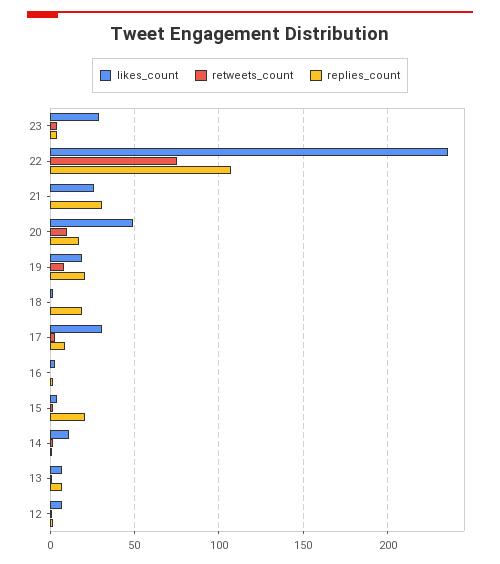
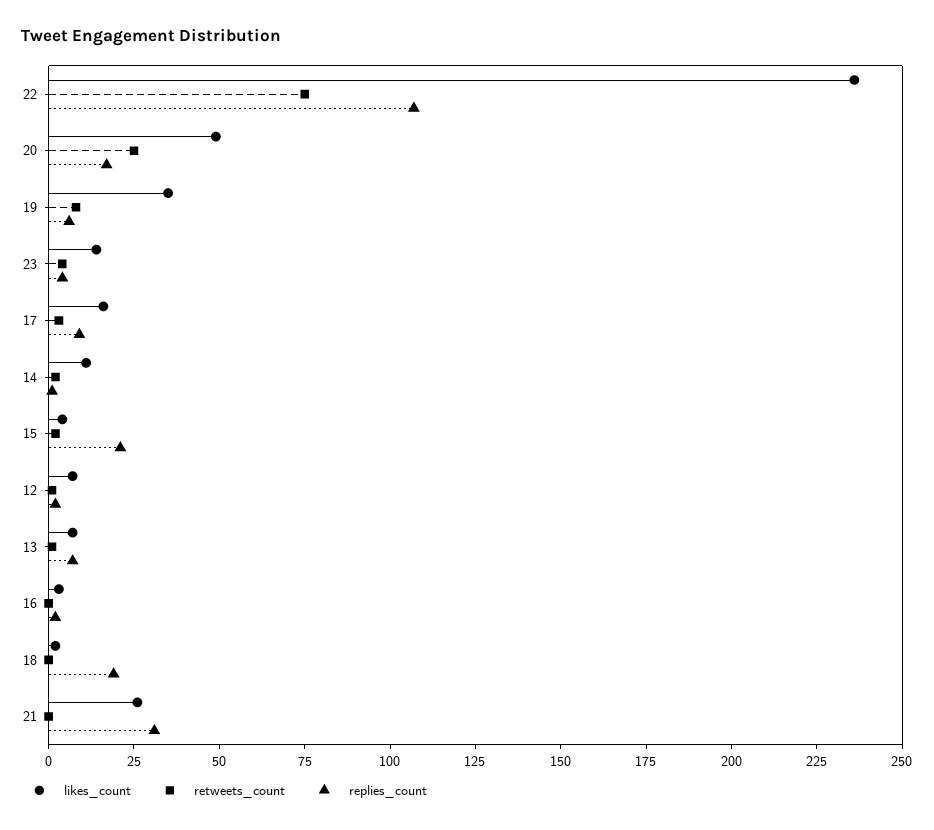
  {
    "likes_count": {
-     "23": 30,
+     "23": 15,
      "22": 235,
      "21": 25,
      "20": 50,
-     "19": 20,
+     "19": 35,
      "18": 0,
-     "17": 30,
+     "17": 15,
      "16": 5,
      "15": 5,
      "14": 10,
      "13": 5,
      "12": 5
    },
    "retweets_count": {
      "23": 5,
      "22": 75,
      "21": 0,
-     "20": 10,
+     "20": 25,
      "19": 10,
      "18": 0,
      "17": 5,
      "16": 0,
      "15": 0,
      "14": 0,
      "13": 0,
      "12": 0
    },
    "replies_count": {
      "23": 5,
      "22": 105,
      "21": 30,
      "20": 15,
-     "19": 20,
+     "19": 5,
      "18": 20,
      "17": 10,
      "16": 0,
      "15": 20,
      "14": 0,
      "13": 5,
      "12": 0
    }
  }

